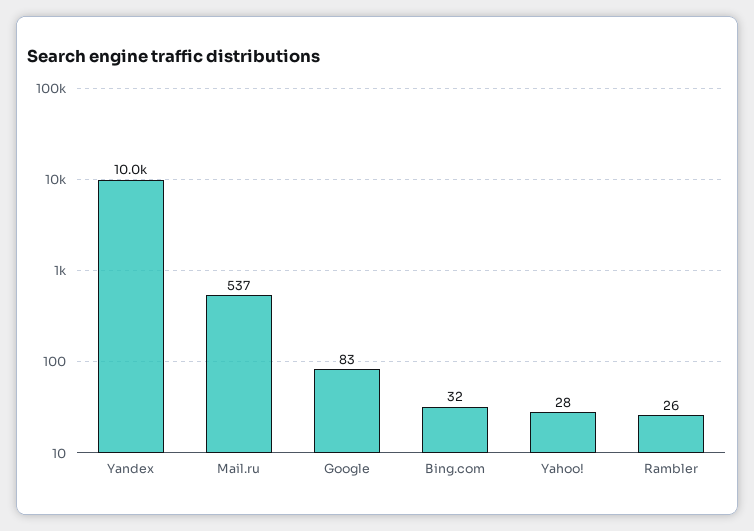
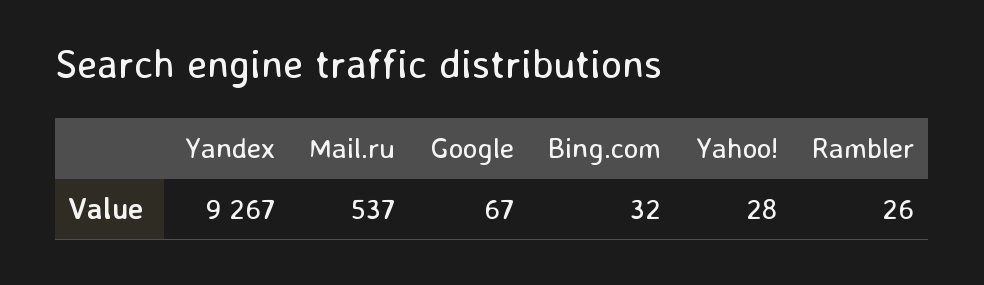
  {
-   "Yandex": 10000,
+   "Yandex": 9267,
    "Mail.ru": 537,
-   "Google": 83,
+   "Google": 67,
    "Bing.com": 32,
    "Yahoo!": 28,
    "Rambler": 26
  }

